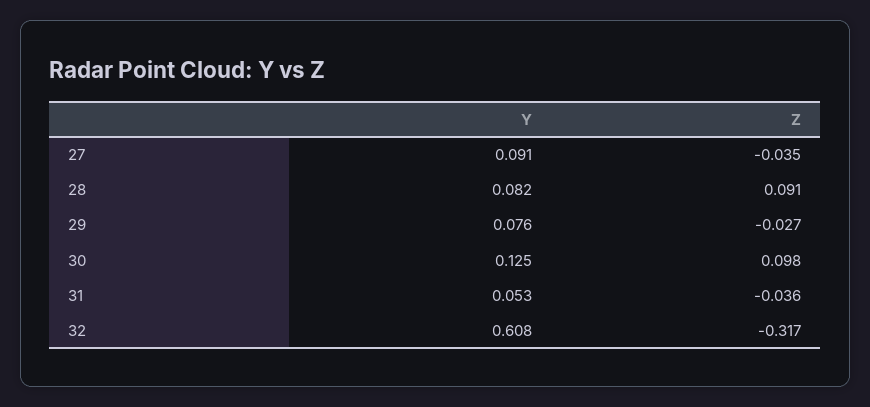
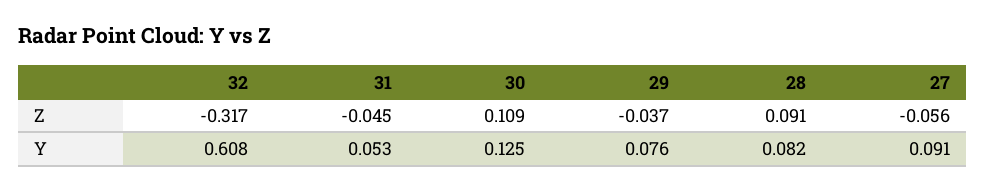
  {
    "Y": {
      "27": 0.091,
      "28": 0.082,
      "29": 0.076,
      "30": 0.125,
      "31": 0.053,
      "32": 0.608
    },
    "Z": {
-     "27": -0.035,
+     "27": -0.056,
      "28": 0.091,
-     "29": -0.027,
+     "29": -0.037,
-     "30": 0.098,
+     "30": 0.109,
-     "31": -0.036,
+     "31": -0.045,
      "32": -0.317
    }
  }

